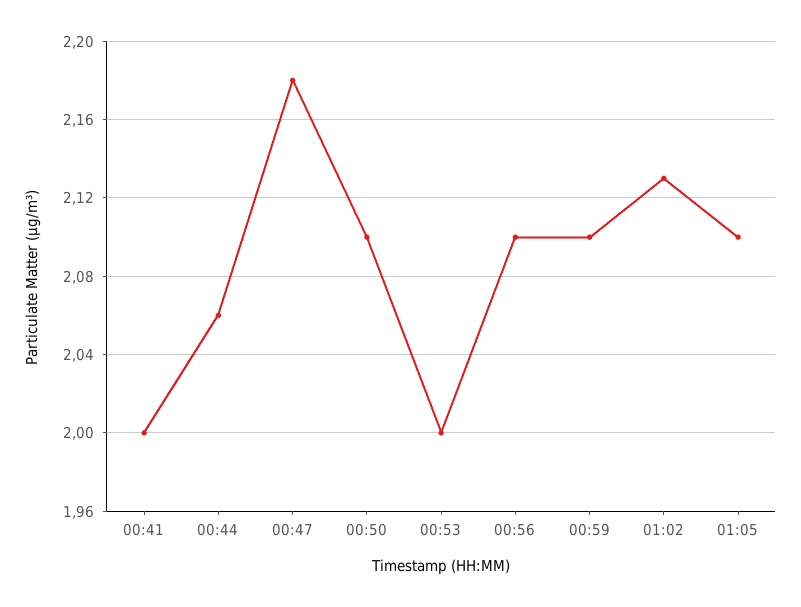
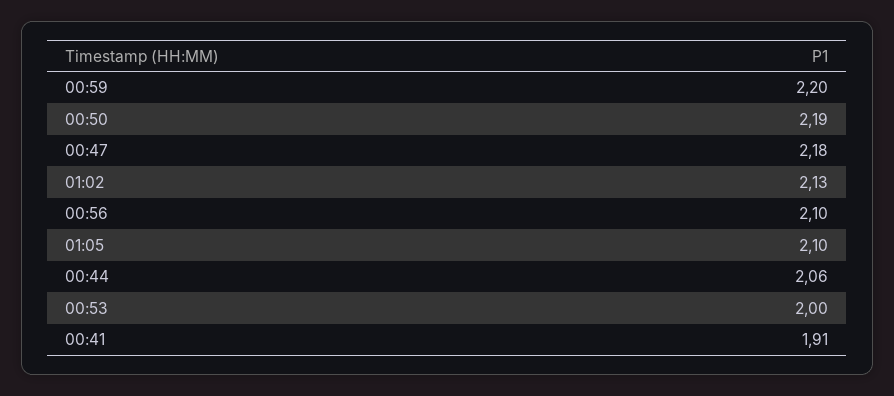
  {
-   "00:41": 2,
+   "00:41": 1.91,
    "00:44": 2.06,
    "00:47": 2.18,
-   "00:50": 2.1,
+   "00:50": 2.19,
    "00:53": 2,
    "00:56": 2.1,
-   "00:59": 2.1,
+   "00:59": 2.2,
    "01:02": 2.13,
    "01:05": 2.1
  }

